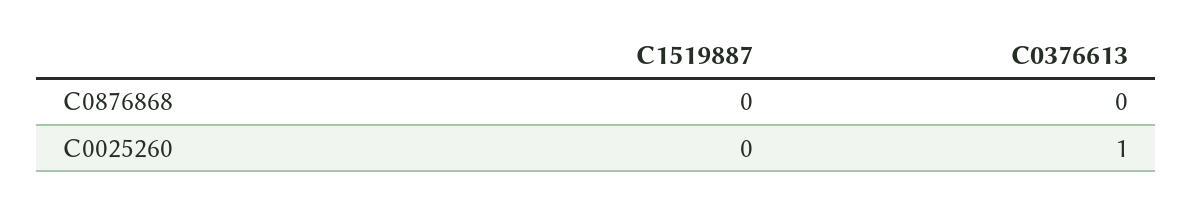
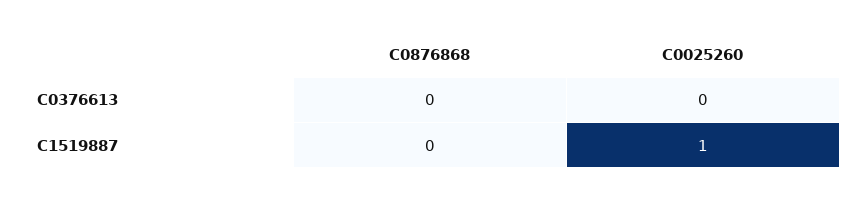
  {
    "C1519887": {
      "C0876868": 0,
-     "C0025260": 0
+     "C0025260": 1
    },
    "C0376613": {
      "C0876868": 0,
-     "C0025260": 1
+     "C0025260": 0
    }
  }

